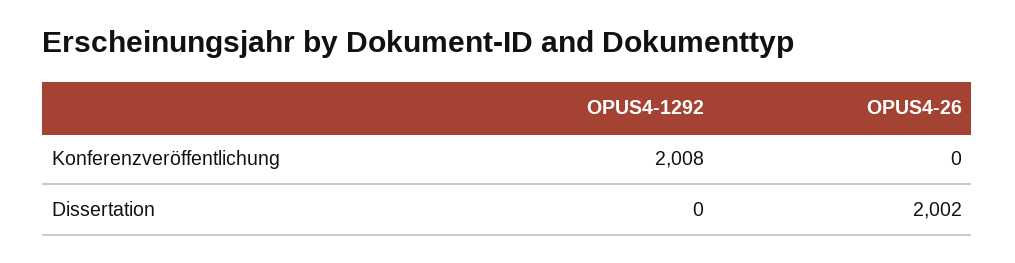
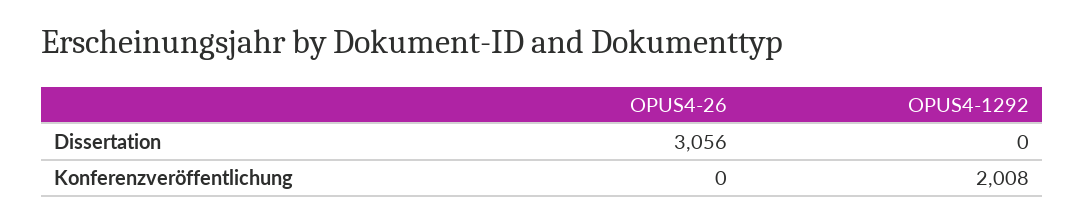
  {
    "OPUS4-1292": {
      "Konferenzveröffentlichung": 2008,
      "Dissertation": 0
    },
    "OPUS4-26": {
      "Konferenzveröffentlichung": 0,
-     "Dissertation": 2002
+     "Dissertation": 3056
    }
  }

